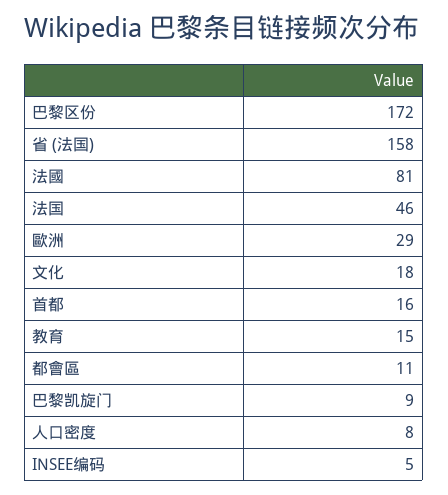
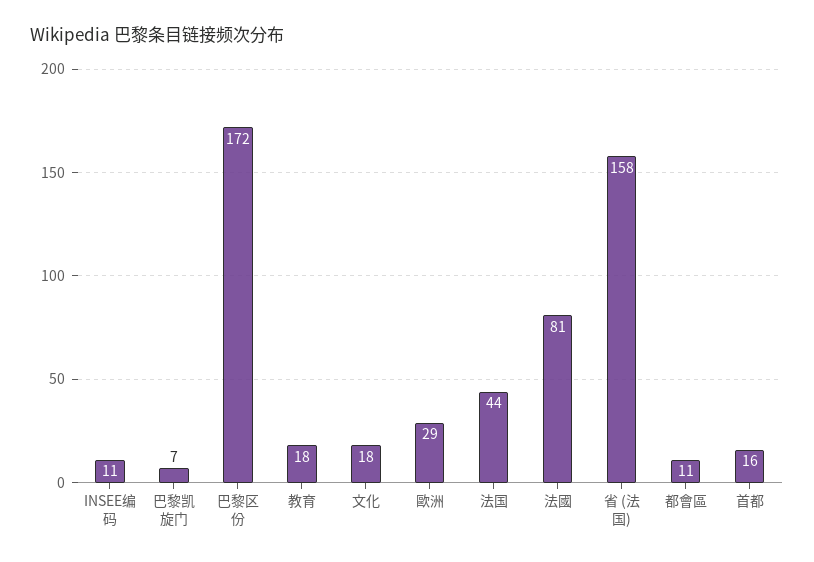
  {
    "巴黎区份": 172,
    "省 (法国)": 158,
    "法國": 81,
-   "法国": 46,
+   "法国": 44,
    "歐洲": 29,
    "文化": 18,
    "首都": 16,
-   "教育": 15,
+   "教育": 18,
    "都會區": 11,
-   "巴黎凯旋门": 9,
+   "巴黎凯旋门": 7,
-   "人口密度": 8,
-   "INSEE编码": 5
+   "INSEE编码": 11
  }

